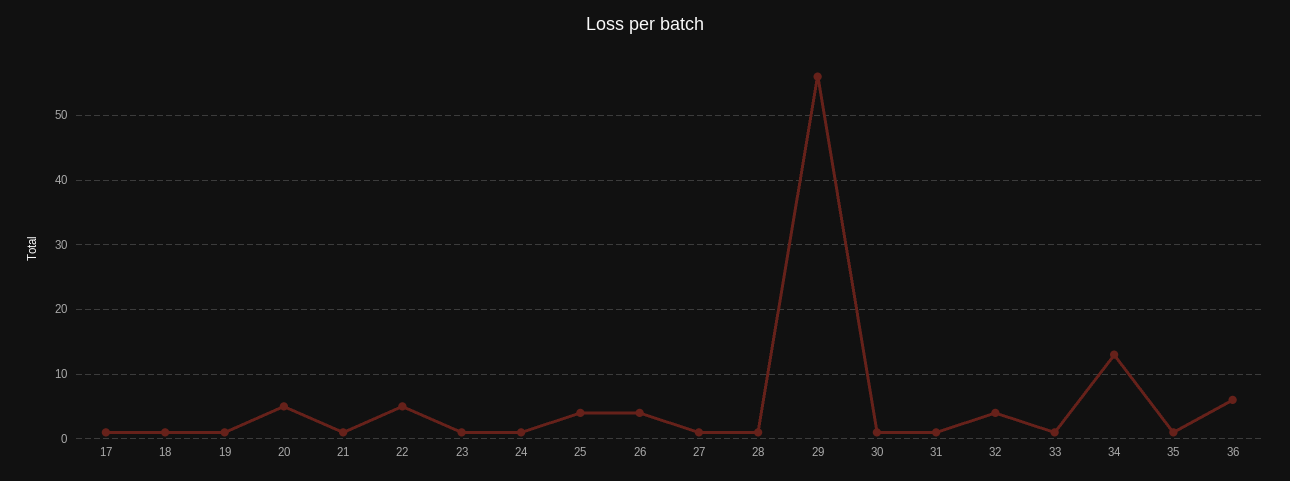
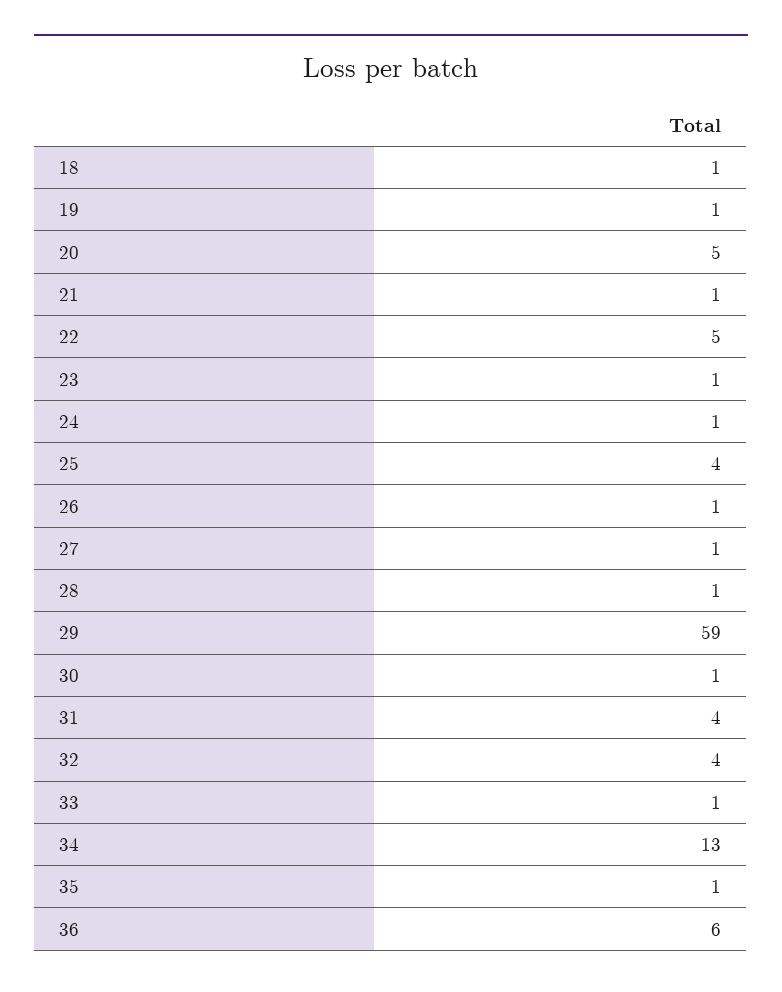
  {
-   "17": 1,
    "18": 1,
    "19": 1,
    "20": 5,
    "21": 1,
    "22": 5,
    "23": 1,
    "24": 1,
    "25": 4,
-   "26": 4,
+   "26": 1,
    "27": 1,
    "28": 1,
-   "29": 56,
+   "29": 59,
    "30": 1,
-   "31": 1,
+   "31": 4,
    "32": 4,
    "33": 1,
    "34": 13,
    "35": 1,
    "36": 6
  }

